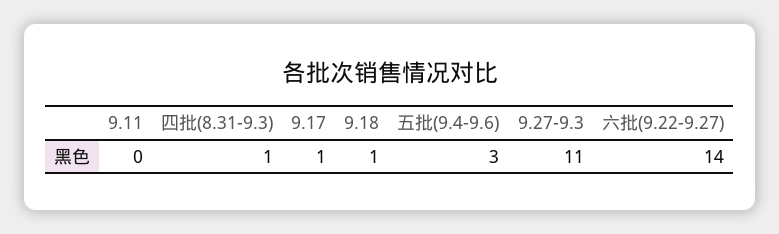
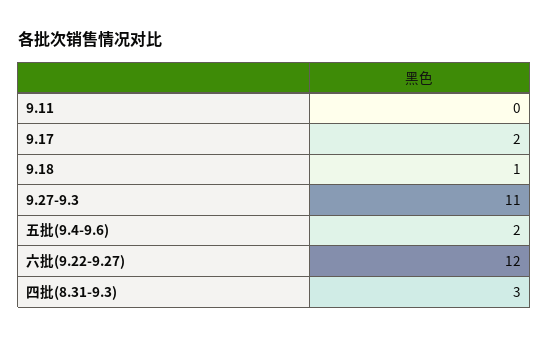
  {
    "9.11": 0,
-   "四批(8.31-9.3)": 1,
+   "四批(8.31-9.3)": 3,
-   "9.17": 1,
+   "9.17": 2,
    "9.18": 1,
-   "五批(9.4-9.6)": 3,
+   "五批(9.4-9.6)": 2,
    "9.27-9.3": 11,
-   "六批(9.22-9.27)": 14
+   "六批(9.22-9.27)": 12
  }

